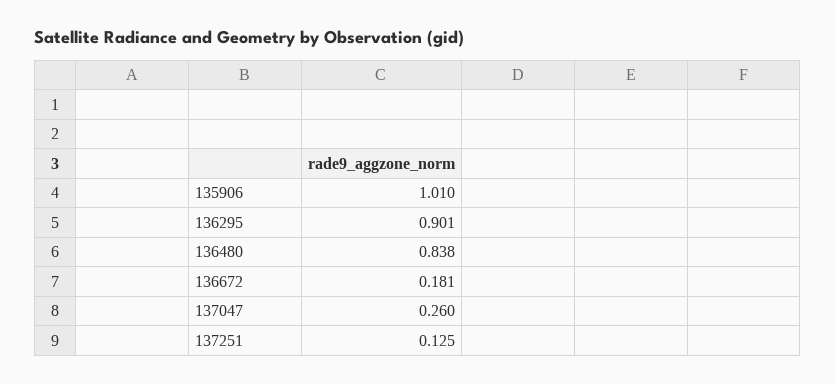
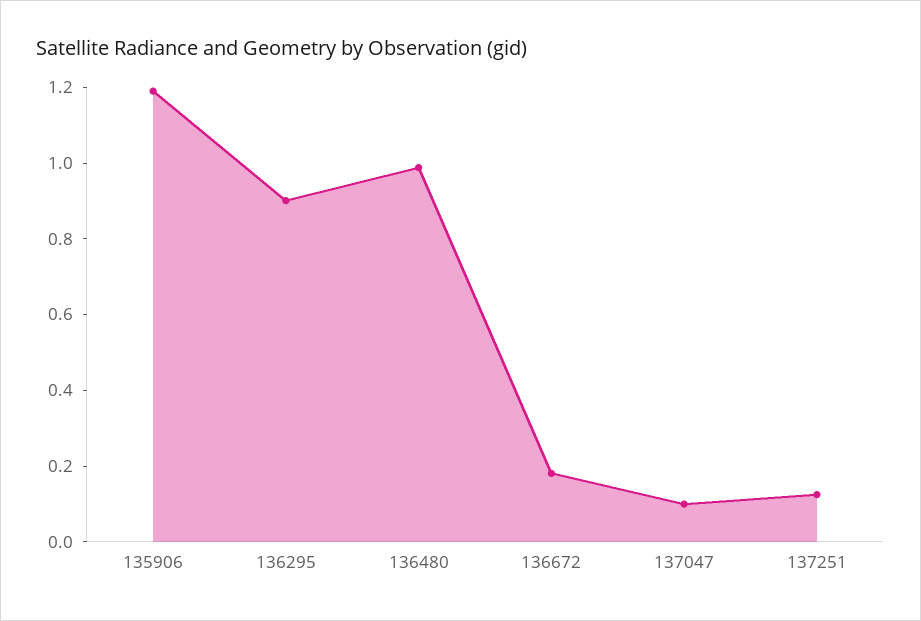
  {
-   "135906": 1.01,
+   "135906": 1.2,
    "136295": 0.901,
-   "136480": 0.838,
+   "136480": 1,
    "136672": 0.181,
-   "137047": 0.26,
+   "137047": 0.1,
    "137251": 0.125
  }

